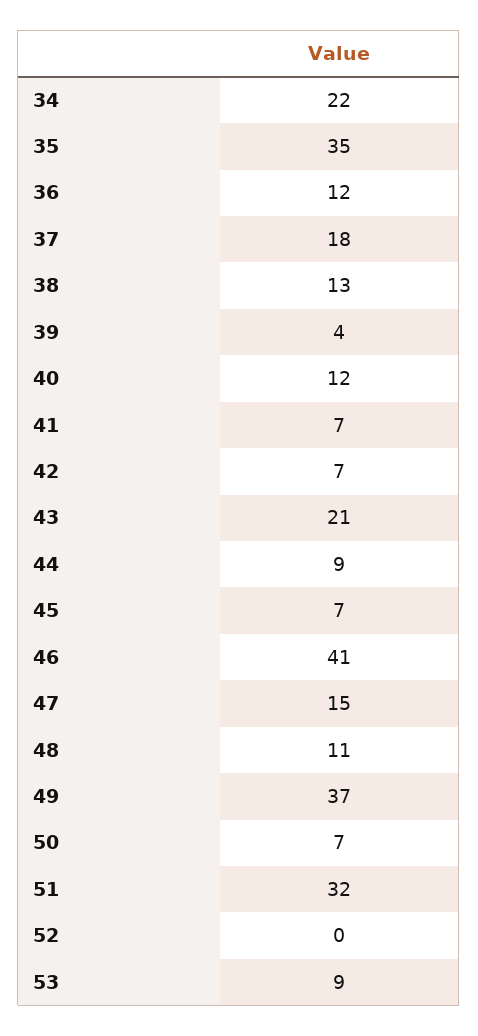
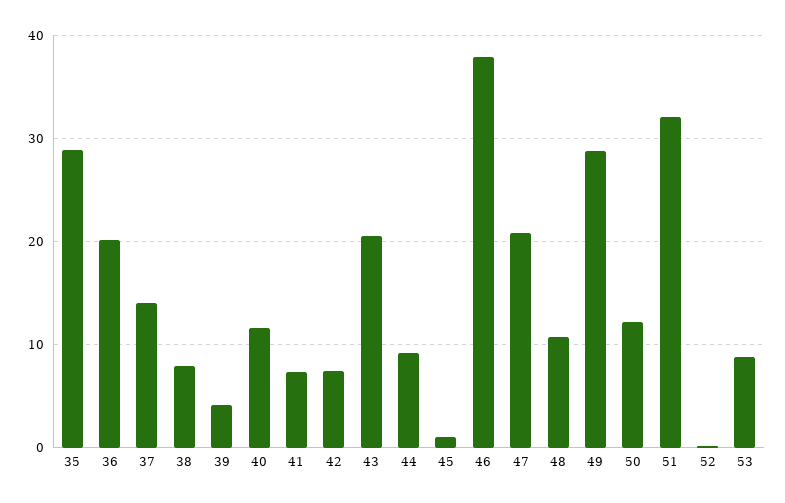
  {
-   "34": 22,
-   "35": 35,
+   "35": 29,
-   "36": 12,
+   "36": 20,
-   "37": 18,
+   "37": 14,
-   "38": 13,
+   "38": 8,
    "39": 4,
    "40": 12,
    "41": 7,
    "42": 7,
    "43": 21,
    "44": 9,
-   "45": 7,
+   "45": 1,
-   "46": 41,
+   "46": 38,
-   "47": 15,
+   "47": 21,
    "48": 11,
-   "49": 37,
+   "49": 29,
-   "50": 7,
+   "50": 12,
    "51": 32,
    "52": 0,
    "53": 9
  }

